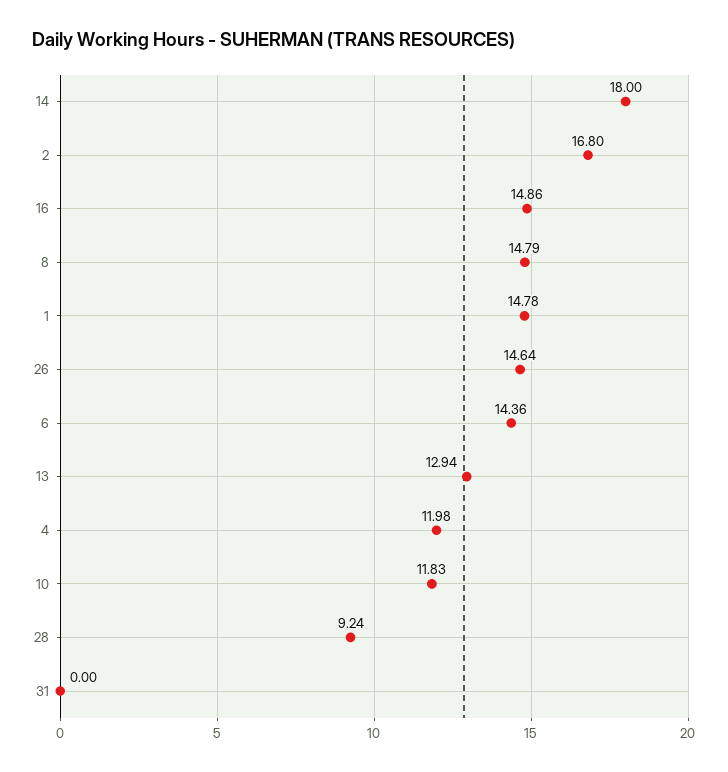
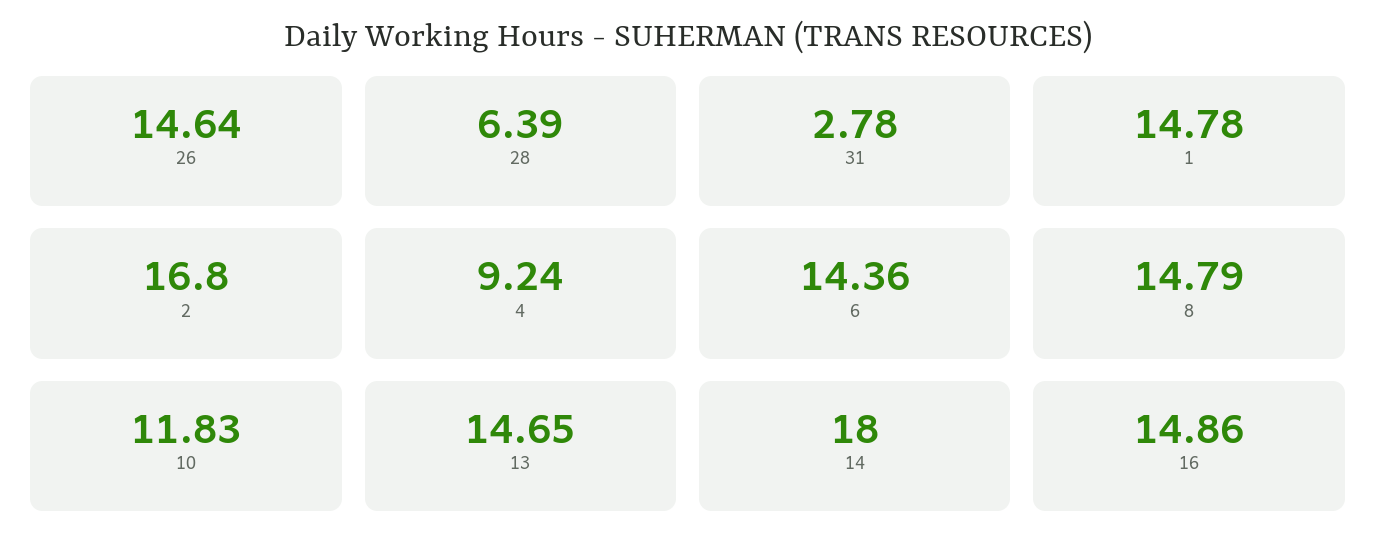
  {
    "14": 18,
    "2": 16.8,
    "16": 14.86,
    "8": 14.79,
    "1": 14.78,
    "26": 14.64,
    "6": 14.36,
-   "13": 12.94,
+   "13": 14.65,
-   "4": 11.98,
+   "4": 9.24,
    "10": 11.83,
-   "28": 9.24,
+   "28": 6.39,
-   "31": 0
+   "31": 2.78
  }

